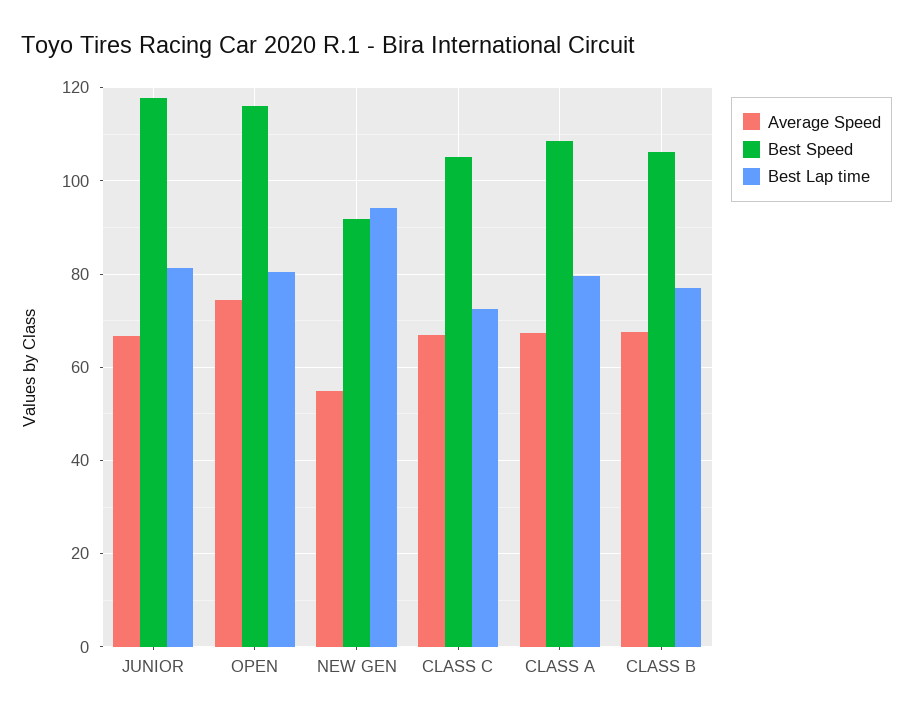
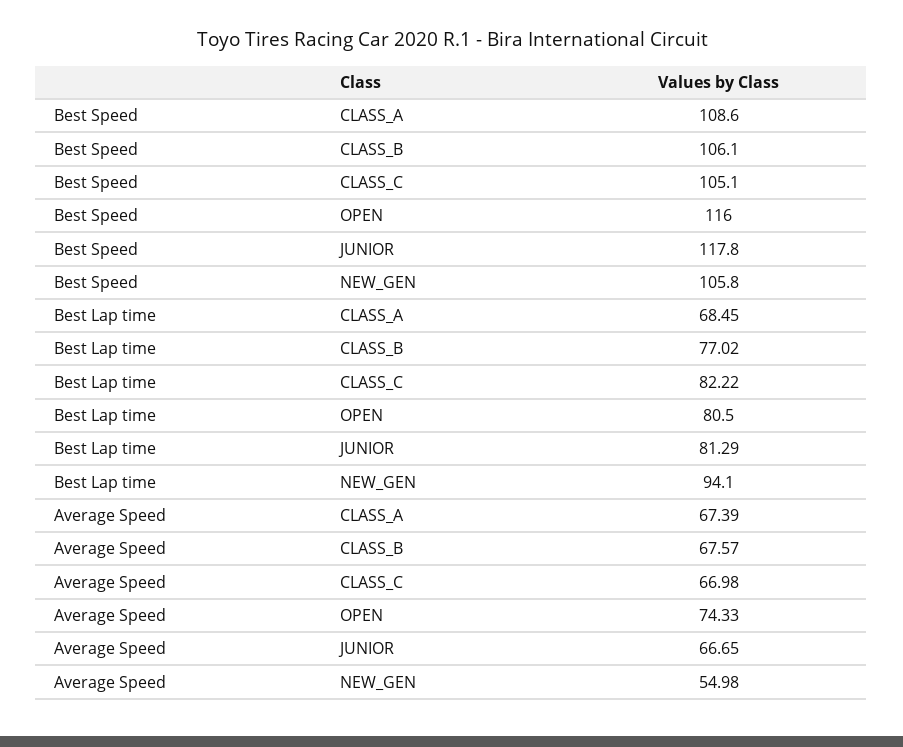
  {
    "Average Speed": {
      "JUNIOR": 66.65,
      "OPEN": 74.33,
      "NEW GEN": 54.98,
      "CLASS C": 66.98,
      "CLASS A": 67.39,
      "CLASS B": 67.57
    },
    "Best Speed": {
      "JUNIOR": 117.8,
      "OPEN": 116,
-     "NEW GEN": 92,
+     "NEW GEN": 105.8,
      "CLASS C": 105.1,
      "CLASS A": 108.6,
      "CLASS B": 106.1
    },
    "Best Lap time": {
      "JUNIOR": 81.29,
      "OPEN": 80.5,
      "NEW GEN": 94.1,
-     "CLASS C": 72,
+     "CLASS C": 82.22,
-     "CLASS A": 80,
+     "CLASS A": 68.45,
      "CLASS B": 77.02
    }
  }

